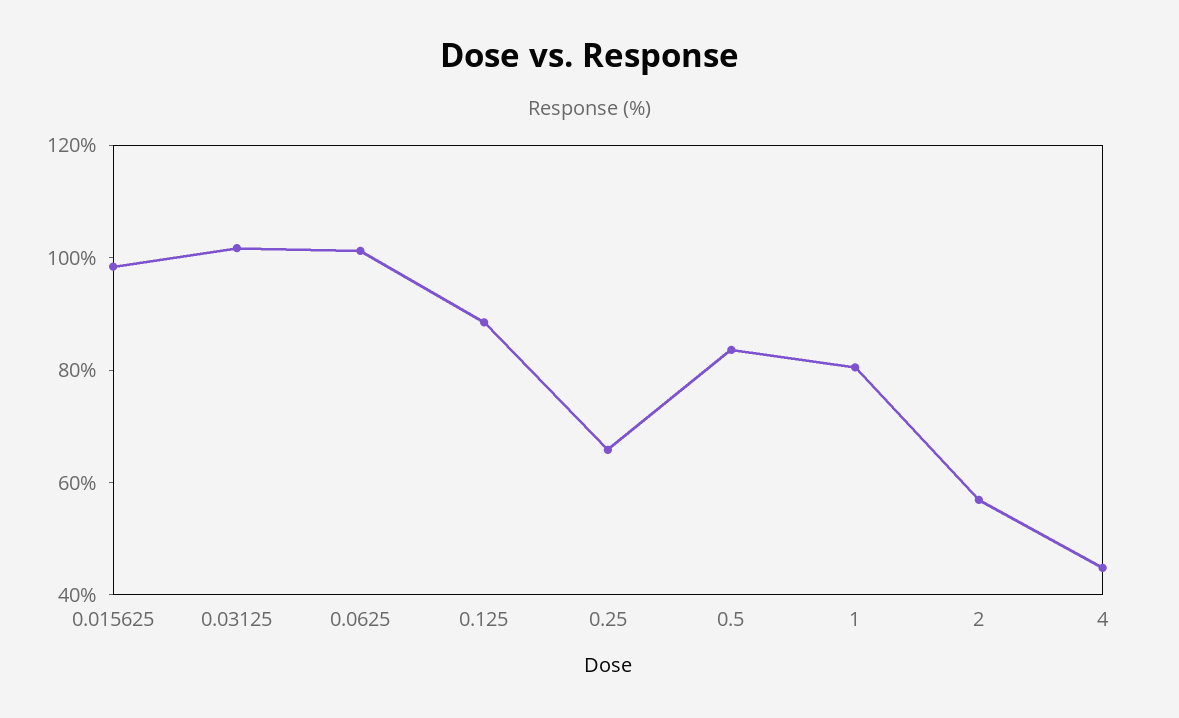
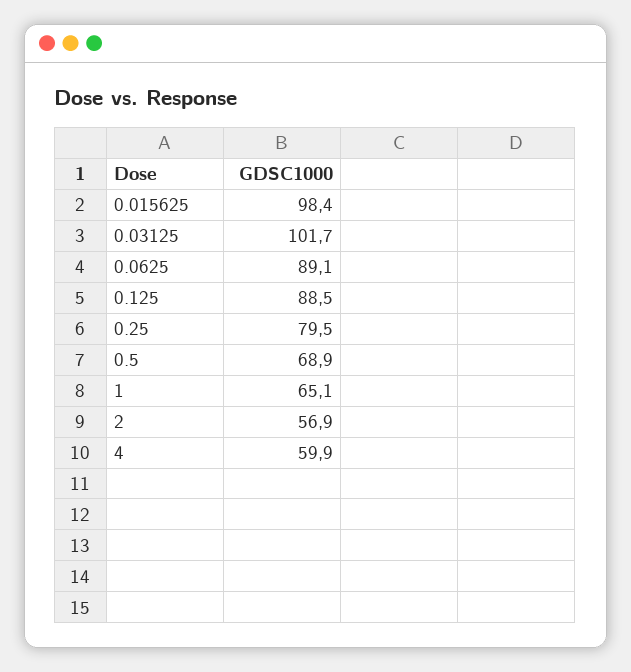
  {
    "0.015625": 98.4,
    "0.03125": 101.7,
-   "0.0625": 100,
+   "0.0625": 89.1,
    "0.125": 88.5,
-   "0.25": 65,
+   "0.25": 79.5,
-   "0.5": 85,
+   "0.5": 68.9,
-   "1": 80,
+   "1": 65.1,
    "2": 56.9,
-   "4": 45
+   "4": 59.9
  }

